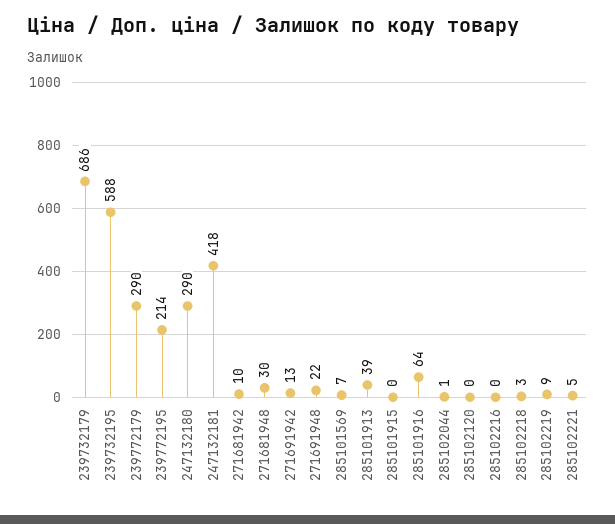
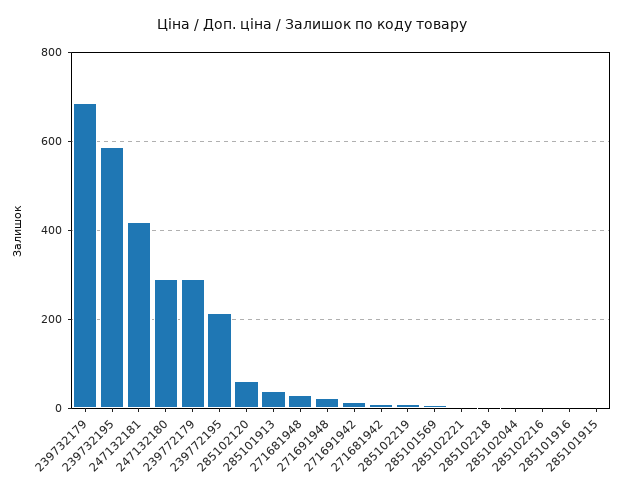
  {
    "239732179": 686,
    "239732195": 588,
    "239772179": 290,
    "239772195": 214,
    "247132180": 290,
    "247132181": 418,
    "271681942": 10,
    "271681948": 30,
    "271691942": 13,
    "271691948": 22,
    "285101569": 7,
    "285101913": 39,
    "285101915": 0,
-   "285101916": 64,
+   "285101916": 0,
    "285102044": 1,
-   "285102120": 0,
+   "285102120": 60,
    "285102216": 0,
    "285102218": 3,
    "285102219": 9,
    "285102221": 5
  }

